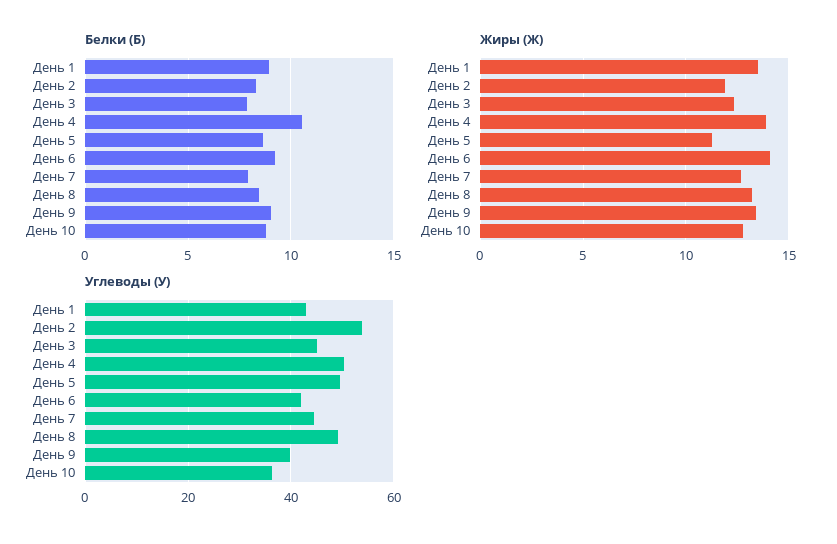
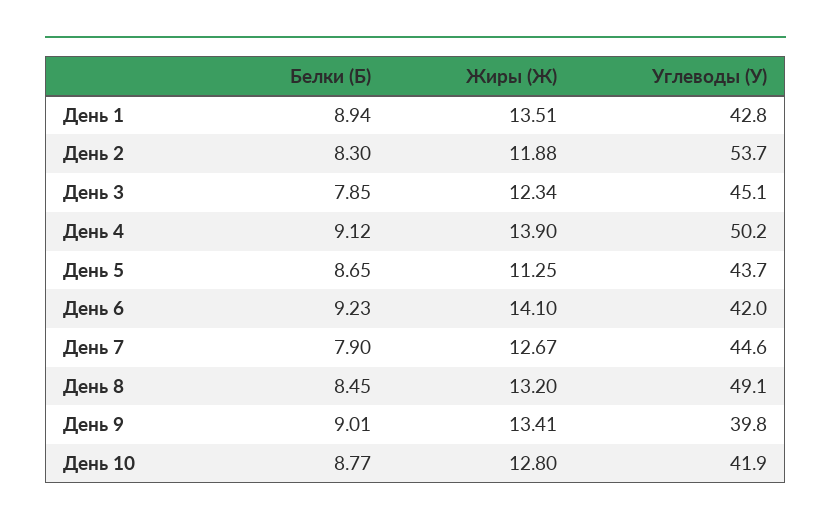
  {
    "Белки (Б)": {
      "День 1": 8.94,
      "День 2": 8.3,
      "День 3": 7.85,
-     "День 4": 10.5,
+     "День 4": 9.12,
      "День 5": 8.65,
      "День 6": 9.23,
      "День 7": 7.9,
      "День 8": 8.45,
      "День 9": 9.01,
      "День 10": 8.77
    },
    "Жиры (Ж)": {
      "День 1": 13.51,
      "День 2": 11.88,
      "День 3": 12.34,
      "День 4": 13.9,
      "День 5": 11.25,
      "День 6": 14.1,
      "День 7": 12.67,
      "День 8": 13.2,
      "День 9": 13.41,
      "День 10": 12.8
    },
    "Углеводы (У)": {
      "День 1": 42.8,
      "День 2": 53.7,
      "День 3": 45.1,
      "День 4": 50.2,
-     "День 5": 50,
+     "День 5": 43.7,
      "День 6": 42,
      "День 7": 44.6,
      "День 8": 49.1,
      "День 9": 39.8,
-     "День 10": 36
+     "День 10": 41.9
    }
  }

